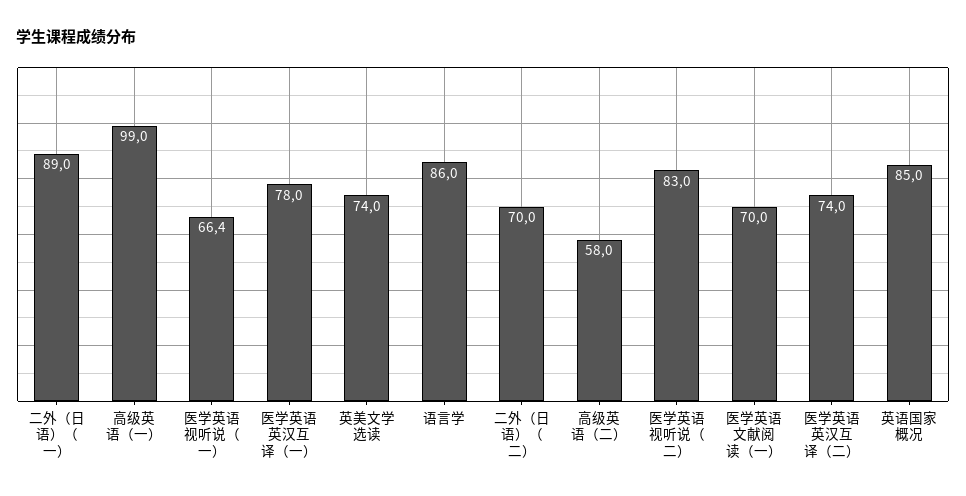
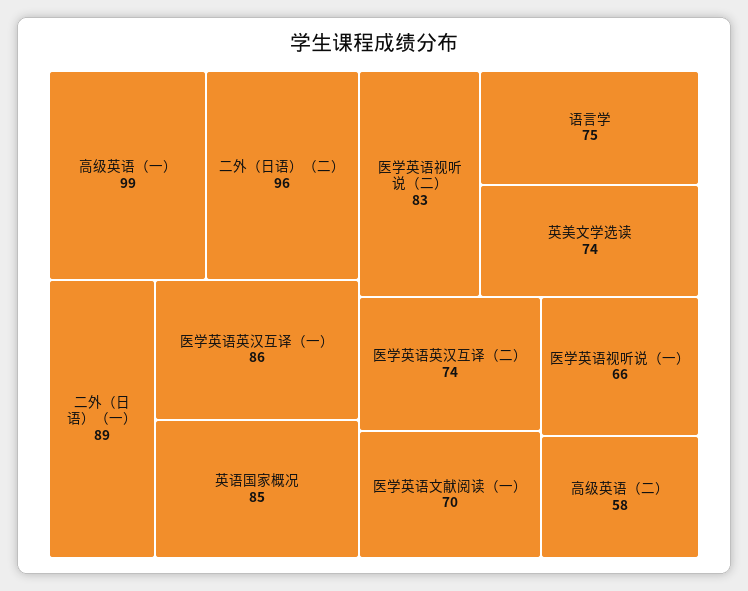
  {
    "二外（日语）（一）": 89,
    "高级英语（一）": 99,
    "医学英语视听说（一）": 66.4,
-   "医学英语英汉互译（一）": 78,
+   "医学英语英汉互译（一）": 86,
    "英美文学选读": 74,
-   "语言学": 86,
+   "语言学": 75,
-   "二外（日语）（二）": 70,
+   "二外（日语）（二）": 96,
    "高级英语（二）": 58,
    "医学英语视听说（二）": 83,
    "医学英语文献阅读（一）": 70,
    "医学英语英汉互译（二）": 74,
    "英语国家概况": 85
  }

